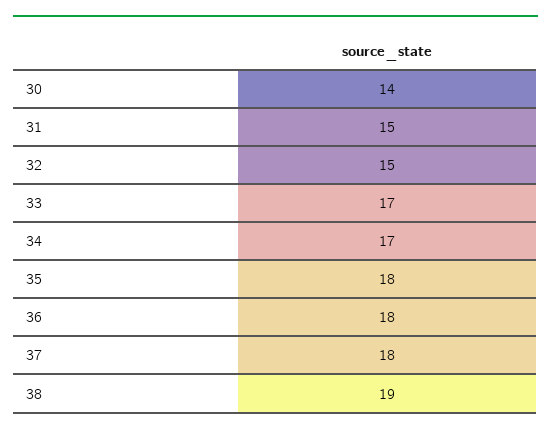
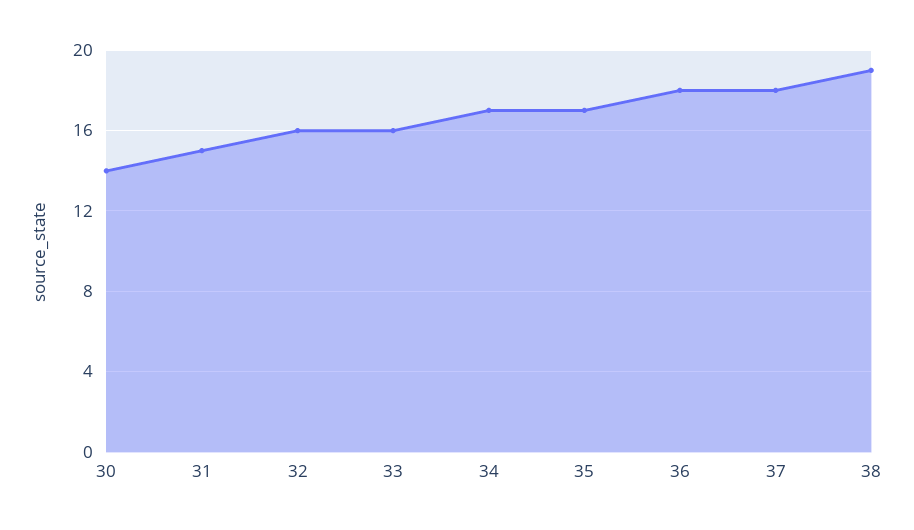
  {
    "30": 14,
    "31": 15,
-   "32": 15,
+   "32": 16,
-   "33": 17,
+   "33": 16,
    "34": 17,
-   "35": 18,
+   "35": 17,
    "36": 18,
    "37": 18,
    "38": 19
  }

